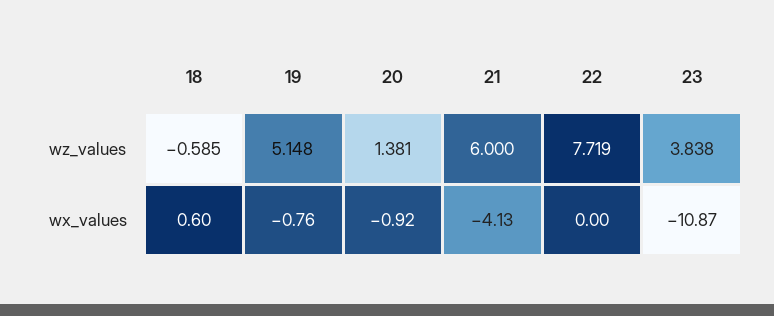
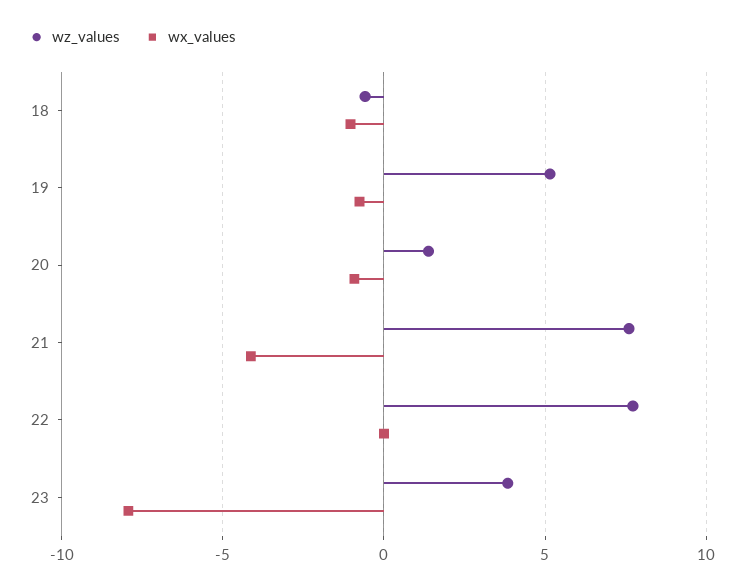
  {
    "wz_values": {
      "18": -0.585,
      "19": 5.148,
      "20": 1.381,
-     "21": 6,
+     "21": 7.5,
      "22": 7.719,
      "23": 3.838
    },
    "wx_values": {
-     "18": 0.6,
+     "18": -1,
      "19": -0.76,
      "20": -0.92,
      "21": -4.13,
      "22": 0,
-     "23": -10.87
+     "23": -8
    }
  }

